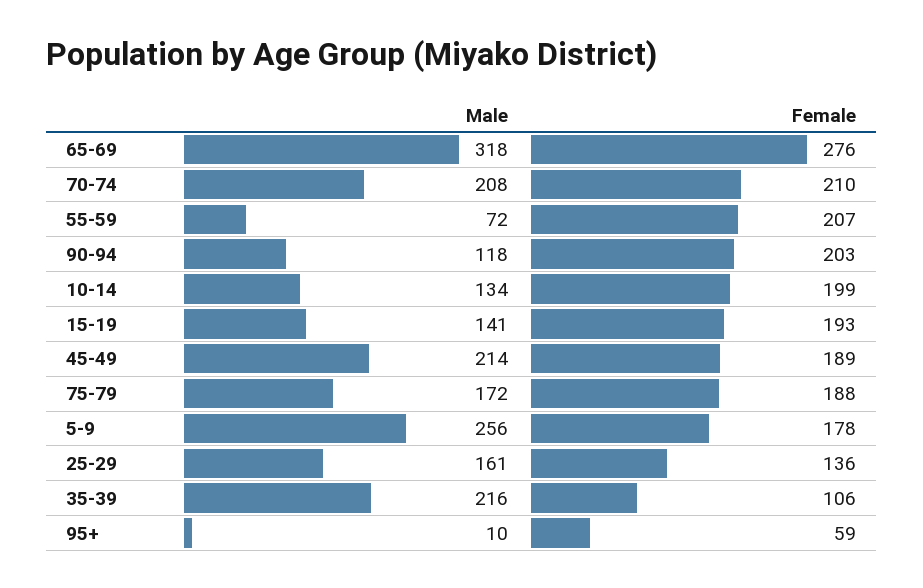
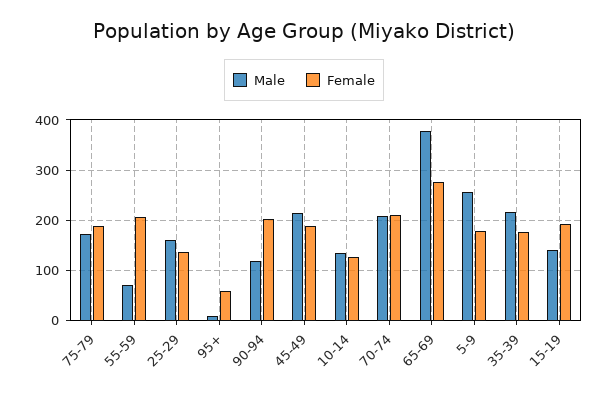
  {
    "Male": {
-     "65-69": 318,
+     "65-69": 380,
      "70-74": 208,
      "55-59": 72,
      "90-94": 118,
      "10-14": 134,
      "15-19": 141,
      "45-49": 214,
      "75-79": 172,
      "5-9": 256,
      "25-29": 161,
      "35-39": 216,
      "95+": 10
    },
    "Female": {
      "65-69": 276,
      "70-74": 210,
      "55-59": 207,
      "90-94": 203,
-     "10-14": 199,
+     "10-14": 120,
      "15-19": 193,
      "45-49": 189,
      "75-79": 188,
      "5-9": 178,
      "25-29": 136,
-     "35-39": 106,
+     "35-39": 180,
      "95+": 59
    }
  }

